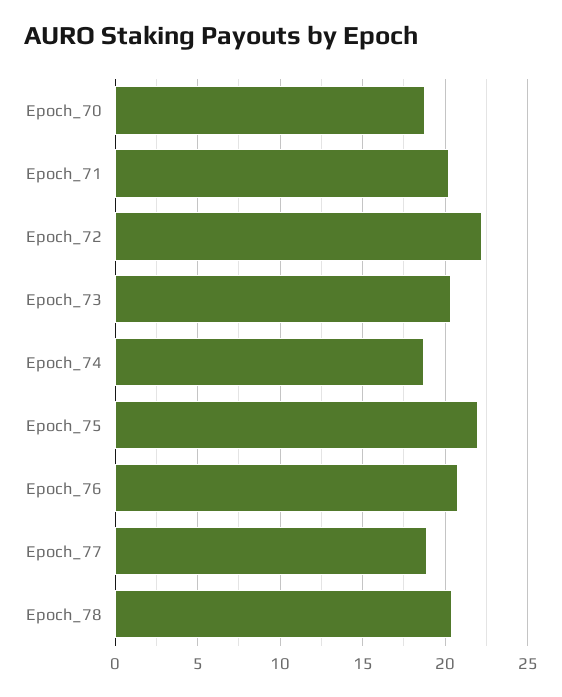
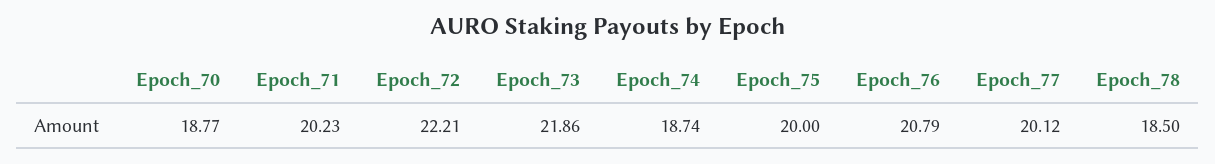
  {
    "Epoch_70": 18.77,
    "Epoch_71": 20.23,
    "Epoch_72": 22.21,
-   "Epoch_73": 20.5,
+   "Epoch_73": 21.86,
    "Epoch_74": 18.74,
-   "Epoch_75": 22,
+   "Epoch_75": 20,
    "Epoch_76": 20.79,
-   "Epoch_77": 19,
+   "Epoch_77": 20.12,
-   "Epoch_78": 20.5
+   "Epoch_78": 18.5
  }

